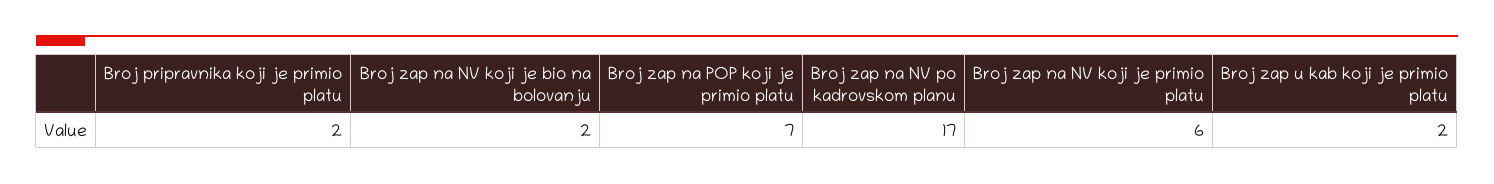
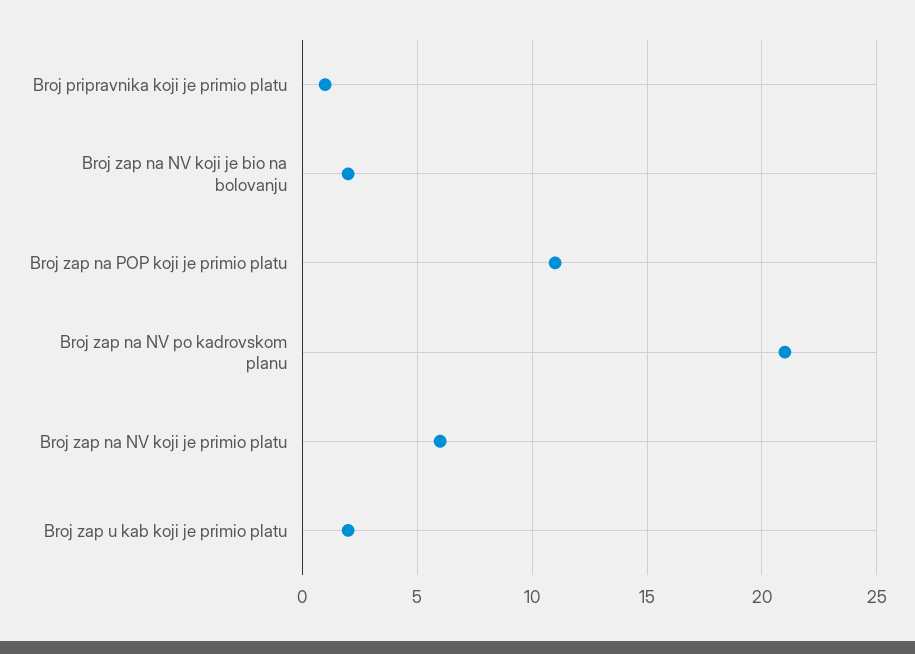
  {
-   "Broj pripravnika koji je primio platu": 2,
+   "Broj pripravnika koji je primio platu": 1,
    "Broj zap na NV koji je bio na bolovanju": 2,
-   "Broj zap na POP koji je primio platu": 7,
+   "Broj zap na POP koji je primio platu": 11,
-   "Broj zap na NV po kadrovskom planu": 17,
+   "Broj zap na NV po kadrovskom planu": 21,
    "Broj zap na NV koji je primio platu": 6,
    "Broj zap u kab koji je primio platu": 2
  }

